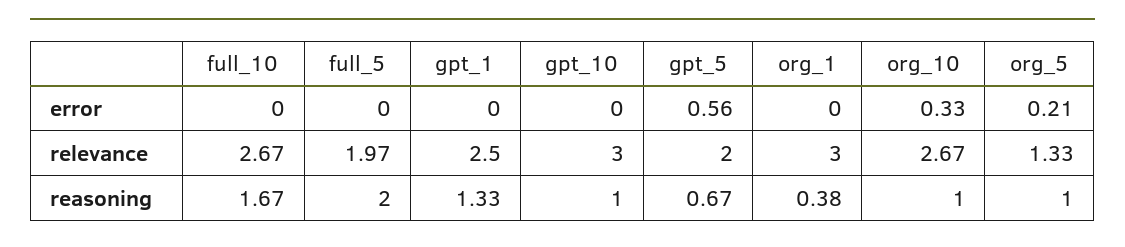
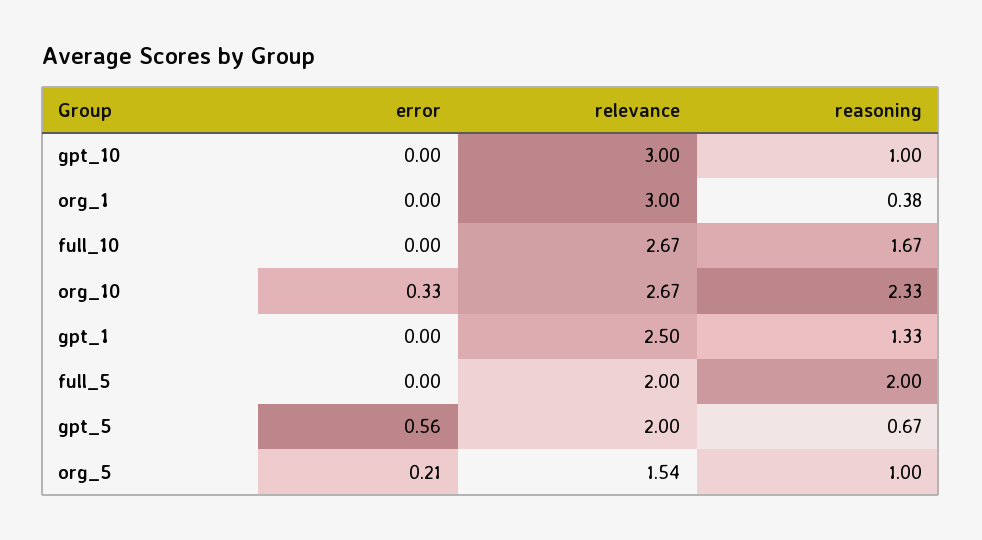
  {
    "full_10": {
      "error": 0,
      "relevance": 2.67,
      "reasoning": 1.67
    },
    "full_5": {
      "error": 0,
-     "relevance": 1.97,
+     "relevance": 2,
      "reasoning": 2
    },
    "gpt_1": {
      "error": 0,
      "relevance": 2.5,
      "reasoning": 1.33
    },
    "gpt_10": {
      "error": 0,
      "relevance": 3,
      "reasoning": 1
    },
    "gpt_5": {
      "error": 0.56,
      "relevance": 2,
      "reasoning": 0.67
    },
    "org_1": {
      "error": 0,
      "relevance": 3,
      "reasoning": 0.38
    },
    "org_10": {
      "error": 0.33,
      "relevance": 2.67,
-     "reasoning": 1
+     "reasoning": 2.33
    },
    "org_5": {
      "error": 0.21,
-     "relevance": 1.33,
+     "relevance": 1.54,
      "reasoning": 1
    }
  }

